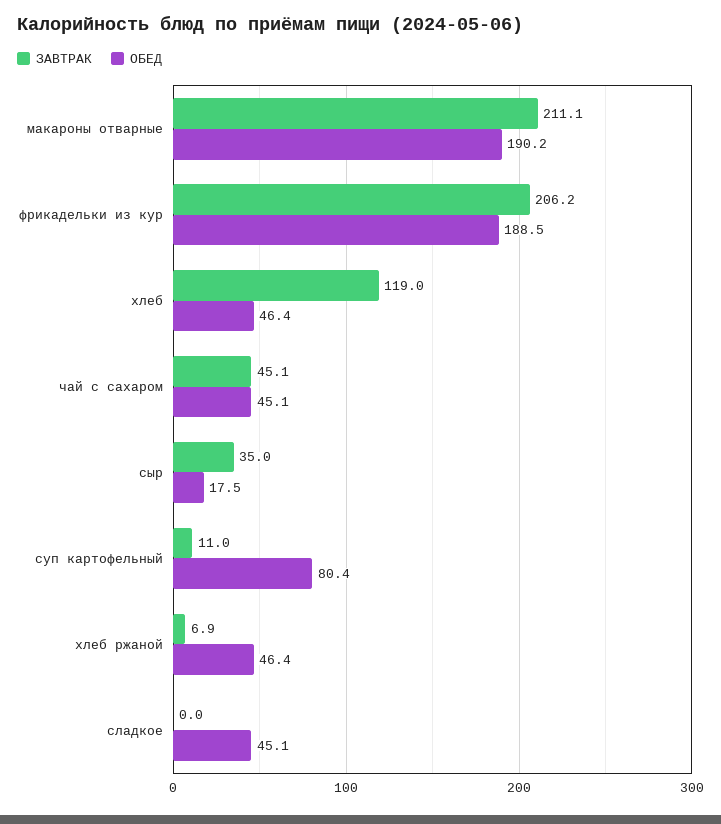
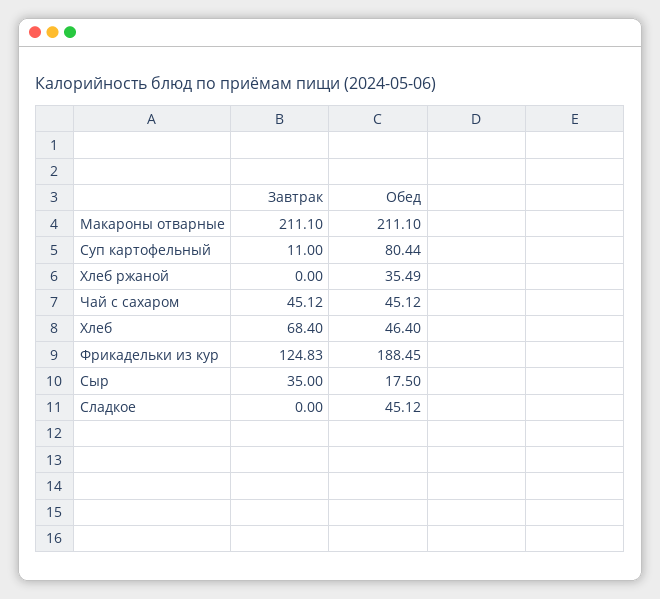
  {
    "ЗАВТРАК": {
      "макароны отварные": 211.1,
-     "фрикадельки из кур": 206.2,
+     "фрикадельки из кур": 124.83,
-     "хлеб": 119,
+     "хлеб": 68.4,
      "чай с сахаром": 45.12,
      "сыр": 35,
      "суп картофельный": 11,
-     "хлеб ржаной": 6.9,
+     "хлеб ржаной": 0,
      "сладкое": 0
    },
    "ОБЕД": {
-     "макароны отварные": 190.2,
+     "макароны отварные": 211.1,
      "фрикадельки из кур": 188.45,
      "хлеб": 46.4,
      "чай с сахаром": 45.12,
      "сыр": 17.5,
      "суп картофельный": 80.44,
-     "хлеб ржаной": 46.4,
+     "хлеб ржаной": 35.49,
      "сладкое": 45.12
    }
  }

